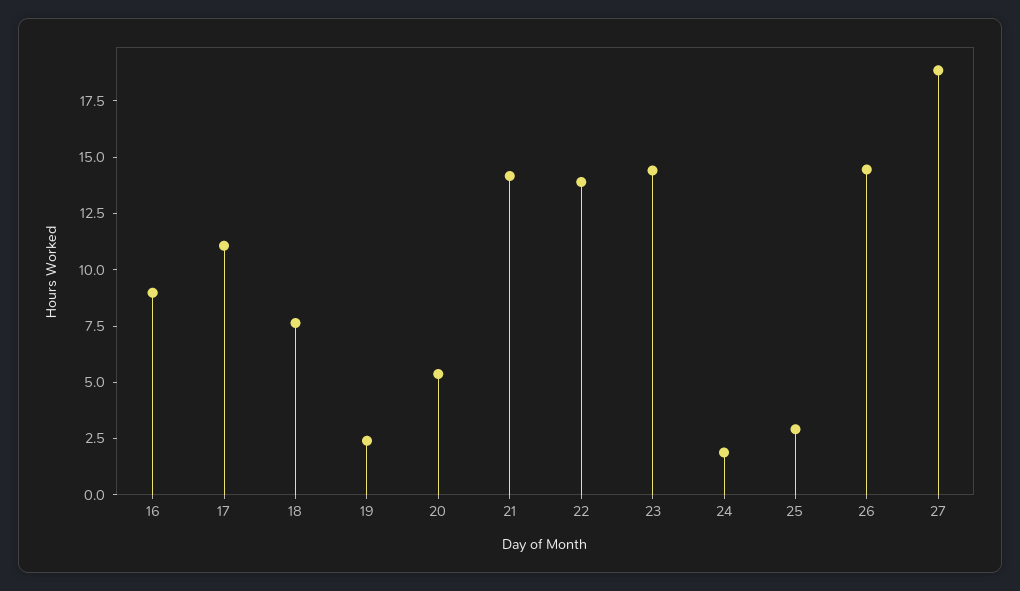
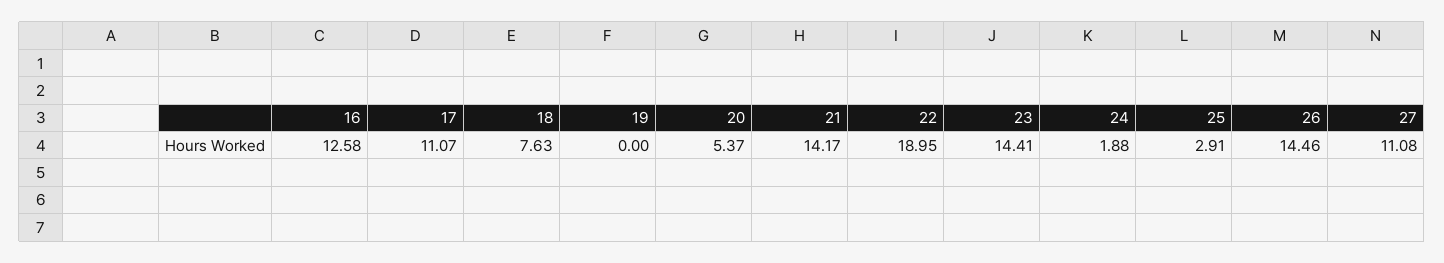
  {
-   "16": 9,
+   "16": 12.58,
    "17": 11.07,
    "18": 7.63,
-   "19": 2.5,
+   "19": 0,
    "20": 5.37,
    "21": 14.17,
-   "22": 14,
+   "22": 18.95,
    "23": 14.41,
    "24": 1.88,
    "25": 2.91,
    "26": 14.46,
-   "27": 19
+   "27": 11.08
  }

